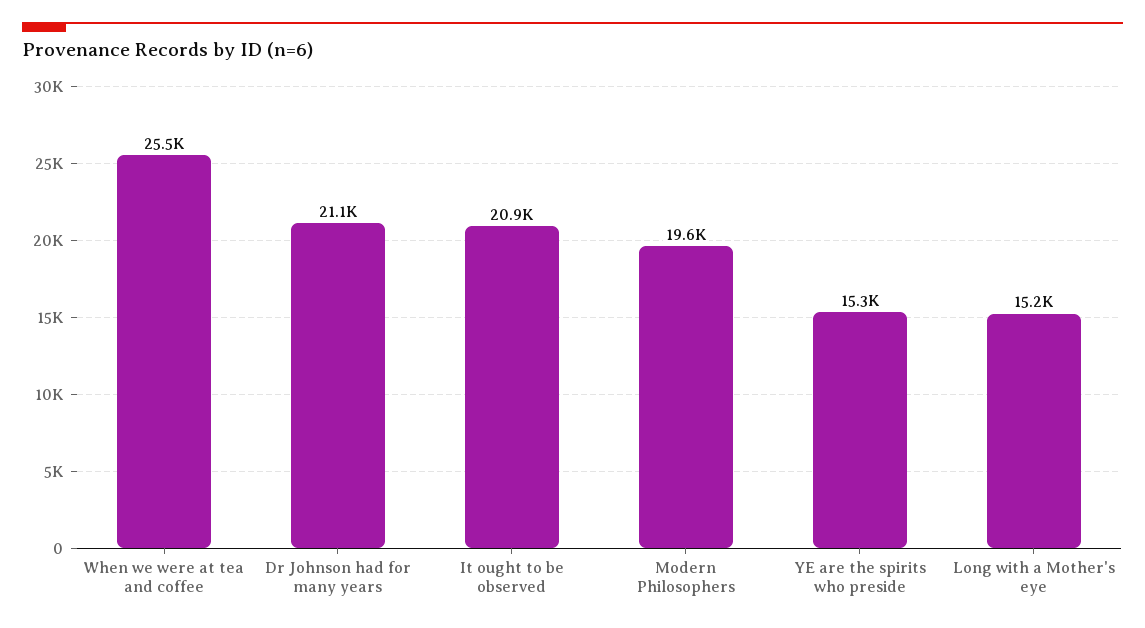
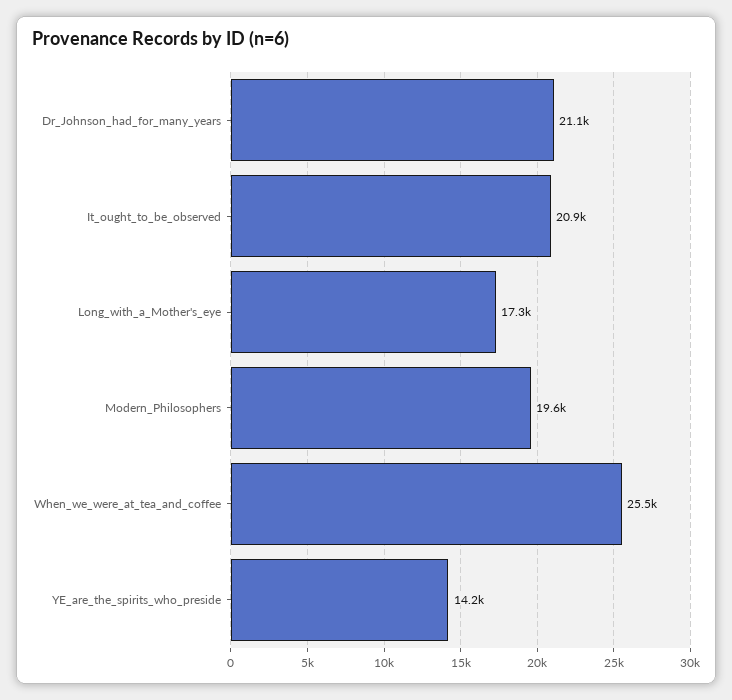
  {
    "When we were at tea and coffee": 25500,
    "Dr Johnson had for many years": 21100,
    "It ought to be observed": 20900,
    "Modern Philosophers": 19600,
-   "YE are the spirits who preside": 15300,
+   "YE are the spirits who preside": 14200,
-   "Long with a Mother's eye": 15200
+   "Long with a Mother's eye": 17300
  }

